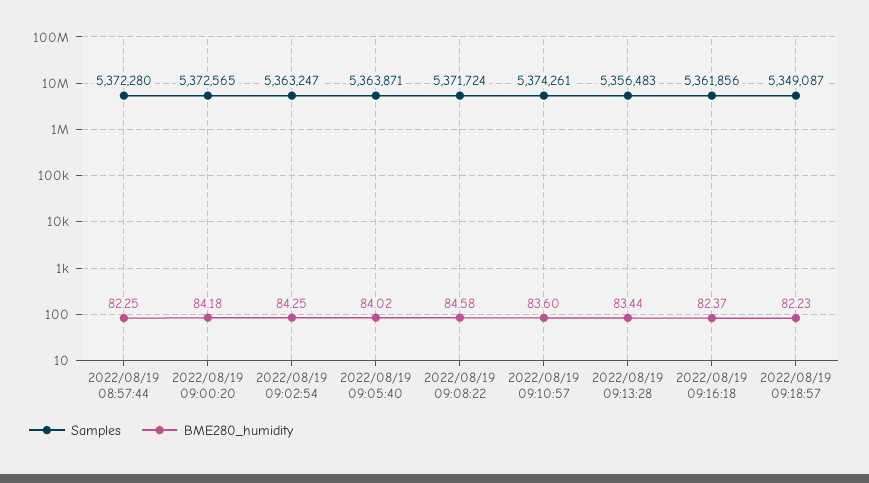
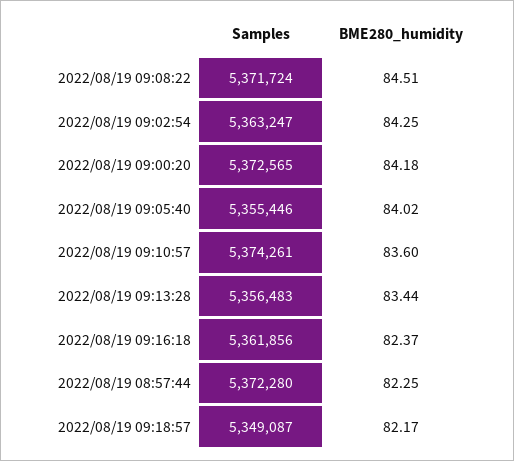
  {
    "Samples": {
      "2022/08/19 08:57:44": 5372280,
      "2022/08/19 09:00:20": 5372565,
      "2022/08/19 09:02:54": 5363247,
-     "2022/08/19 09:05:40": 5363871,
+     "2022/08/19 09:05:40": 5355446,
      "2022/08/19 09:08:22": 5371724,
      "2022/08/19 09:10:57": 5374261,
      "2022/08/19 09:13:28": 5356483,
      "2022/08/19 09:16:18": 5361856,
      "2022/08/19 09:18:57": 5349087
    },
    "BME280_humidity": {
      "2022/08/19 08:57:44": 82.25,
      "2022/08/19 09:00:20": 84.18,
      "2022/08/19 09:02:54": 84.25,
      "2022/08/19 09:05:40": 84.02,
-     "2022/08/19 09:08:22": 84.58,
+     "2022/08/19 09:08:22": 84.51,
      "2022/08/19 09:10:57": 83.6,
      "2022/08/19 09:13:28": 83.44,
      "2022/08/19 09:16:18": 82.37,
-     "2022/08/19 09:18:57": 82.23
+     "2022/08/19 09:18:57": 82.17
    }
  }

